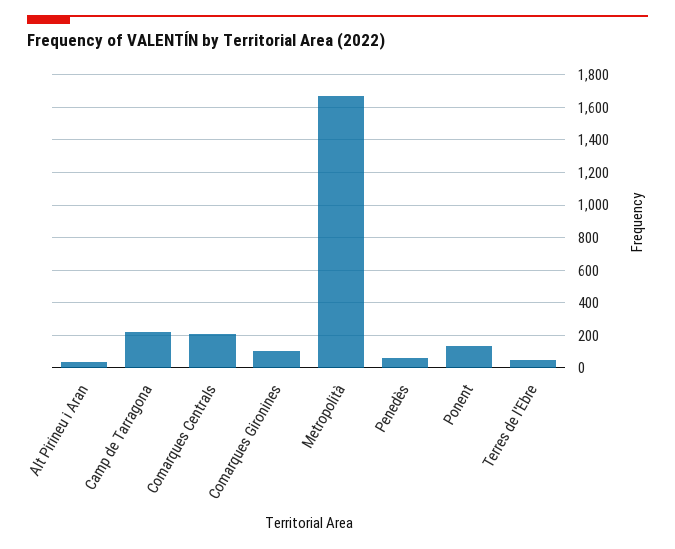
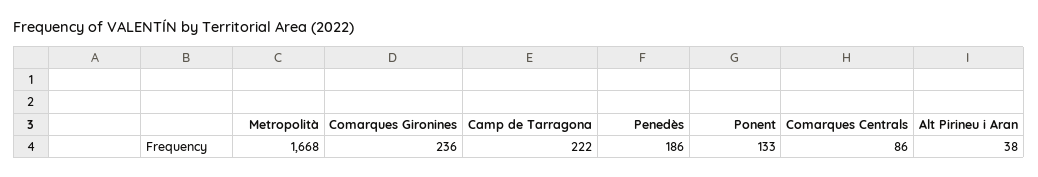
  {
    "Alt Pirineu i Aran": 38,
    "Camp de Tarragona": 222,
-   "Comarques Centrals": 200,
+   "Comarques Centrals": 86,
-   "Comarques Gironines": 100,
+   "Comarques Gironines": 236,
    "Metropolità": 1668,
-   "Penedès": 50,
+   "Penedès": 186,
-   "Ponent": 133,
+   "Ponent": 133
-   "Terres de l'Ebre": 50
  }

